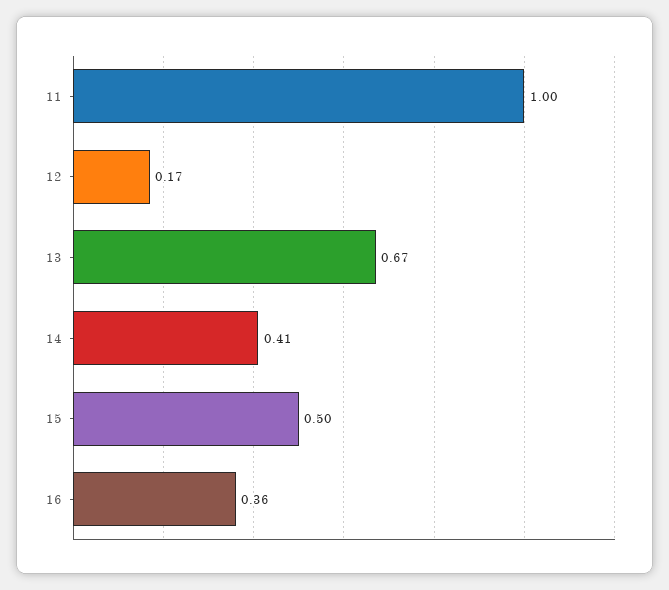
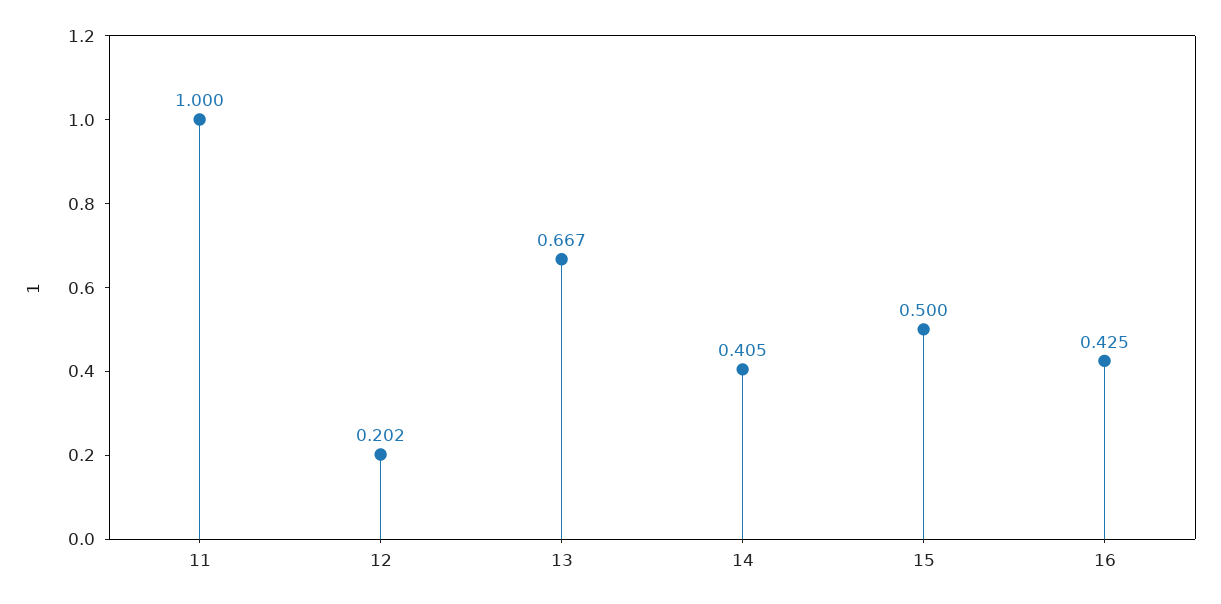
  {
    "11": 1,
-   "12": 0.17,
+   "12": 0.202,
    "13": 0.667,
    "14": 0.405,
    "15": 0.5,
-   "16": 0.36
+   "16": 0.425
  }

